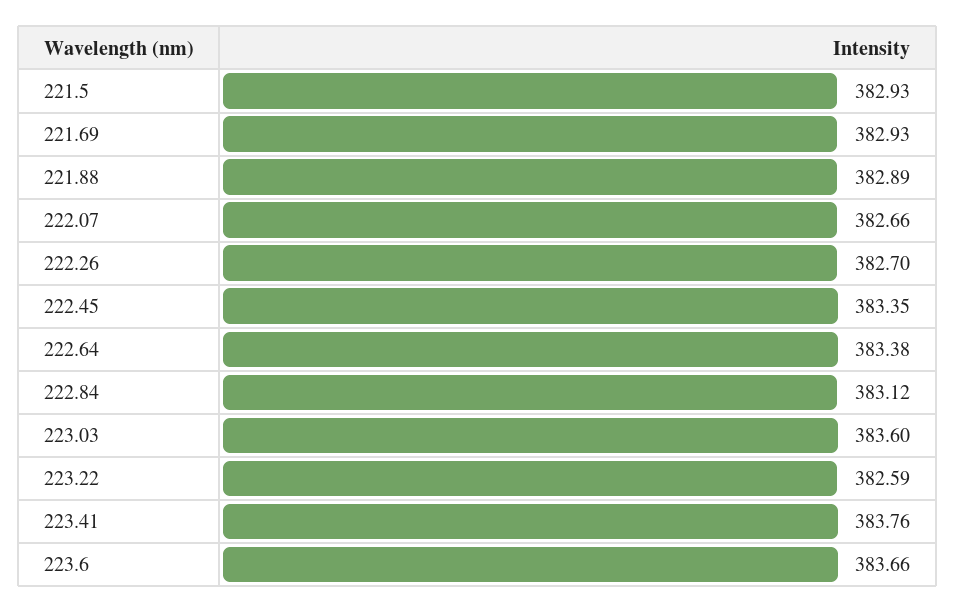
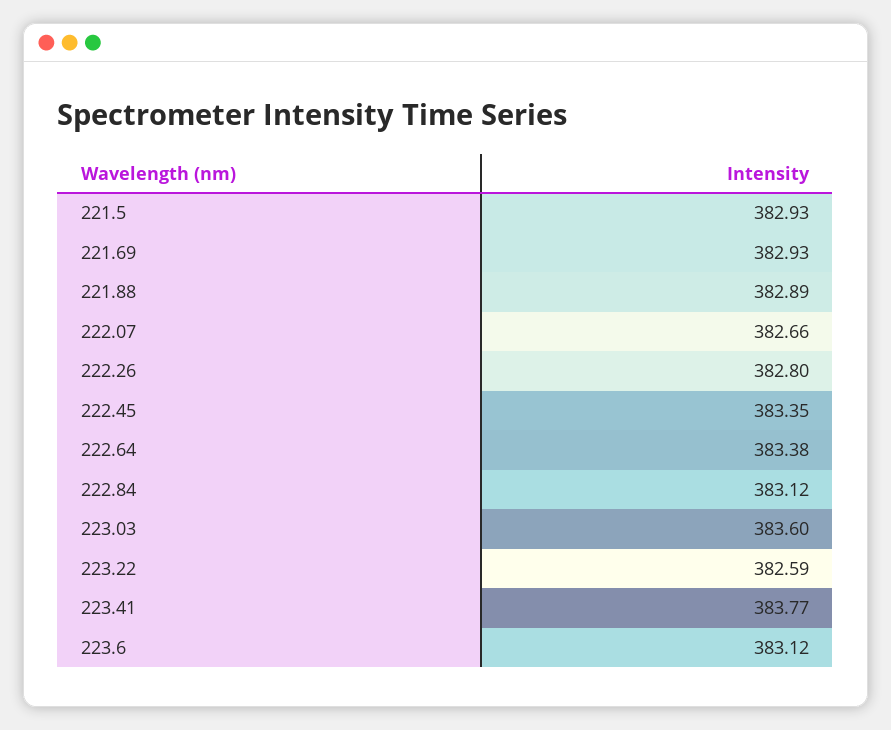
  {
    "221.5": 382.93,
    "221.69": 382.93,
    "221.88": 382.89,
    "222.07": 382.66,
-   "222.26": 382.7,
+   "222.26": 382.8,
    "222.45": 383.35,
    "222.64": 383.38,
    "222.84": 383.12,
    "223.03": 383.6,
    "223.22": 382.59,
-   "223.41": 383.76,
+   "223.41": 383.77,
-   "223.6": 383.66
+   "223.6": 383.12
  }

